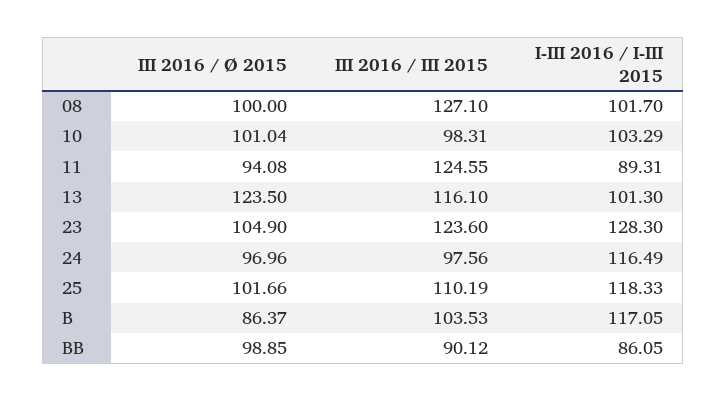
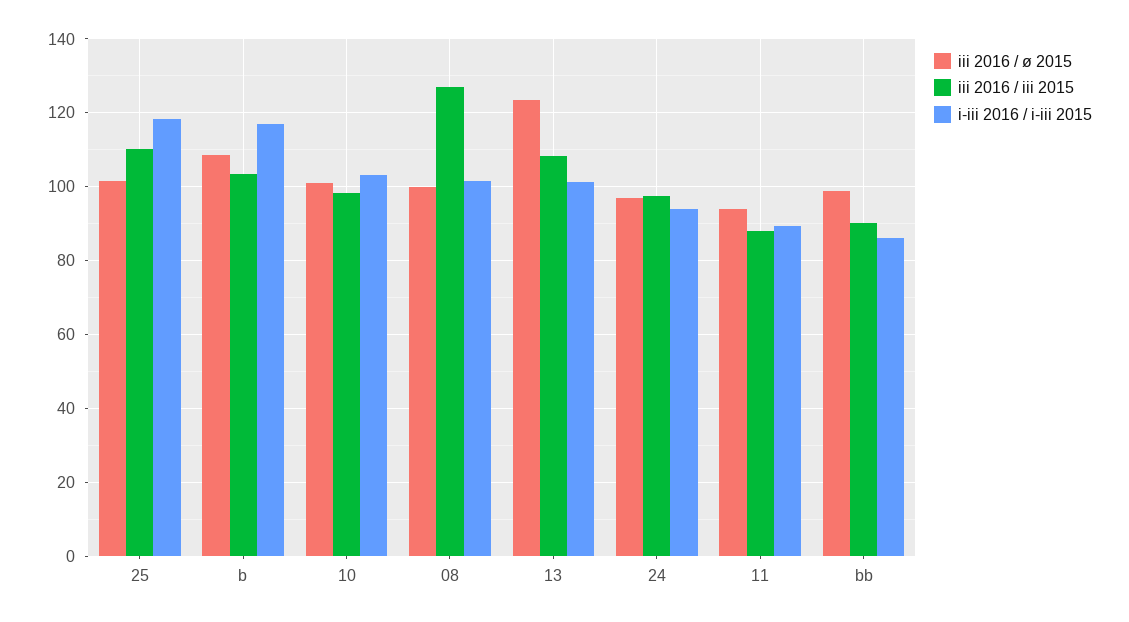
  {
    "III 2016 / Ø 2015": {
      "08": 100,
      "10": 101.04,
      "11": 94.08,
      "13": 123.5,
-     "23": 104.9,
      "24": 96.96,
      "25": 101.66,
-     "B": 86.37,
+     "B": 108,
      "BB": 98.85
    },
    "III 2016 / III 2015": {
      "08": 127.1,
      "10": 98.31,
-     "11": 124.55,
+     "11": 88,
-     "13": 116.1,
+     "13": 108,
-     "23": 123.6,
      "24": 97.56,
      "25": 110.19,
      "B": 103.53,
      "BB": 90.12
    },
    "I-III 2016 / I-III 2015": {
      "08": 101.7,
      "10": 103.29,
      "11": 89.31,
      "13": 101.3,
-     "23": 128.3,
-     "24": 116.49,
+     "24": 94,
      "25": 118.33,
      "B": 117.05,
      "BB": 86.05
    }
  }

